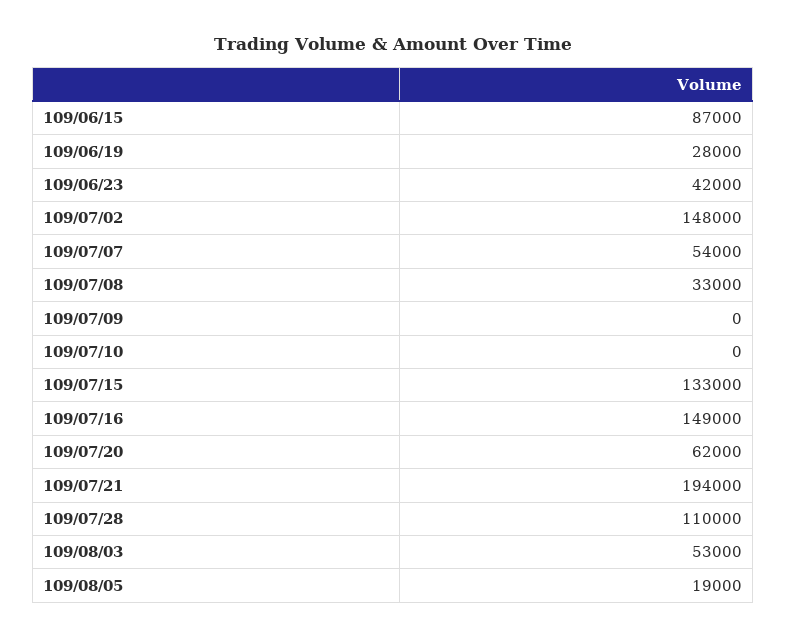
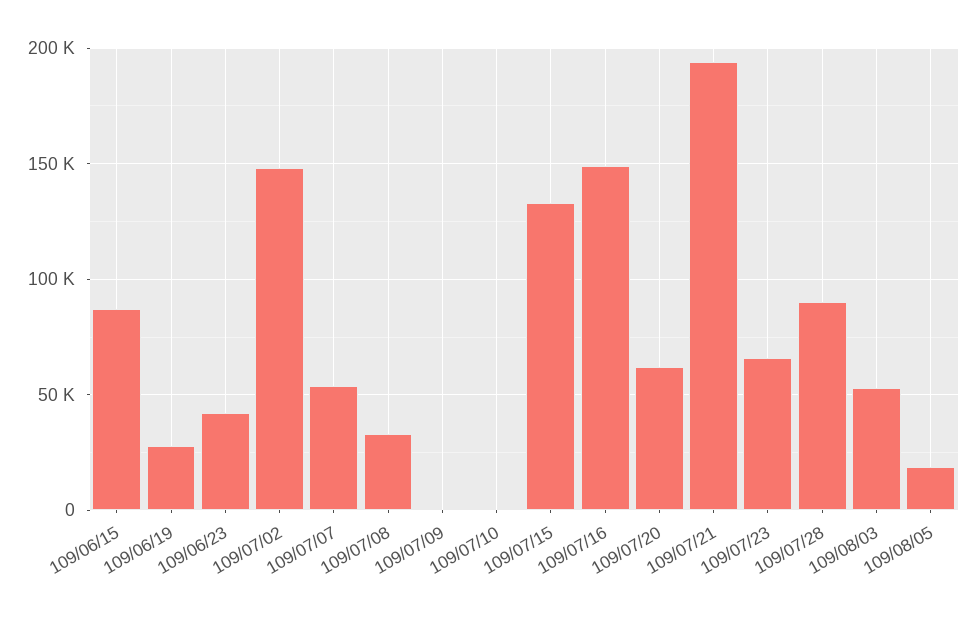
  {
    "109/06/15": 87000,
    "109/06/19": 28000,
    "109/06/23": 42000,
    "109/07/02": 148000,
    "109/07/07": 54000,
    "109/07/08": 33000,
    "109/07/09": 0,
    "109/07/10": 0,
    "109/07/15": 133000,
    "109/07/16": 149000,
    "109/07/20": 62000,
    "109/07/21": 194000,
-   "109/07/28": 110000,
+   "109/07/28": 90000,
    "109/08/03": 53000,
-   "109/08/05": 19000
+   "109/08/05": 19000,
+   "109/07/23": 65000
  }

